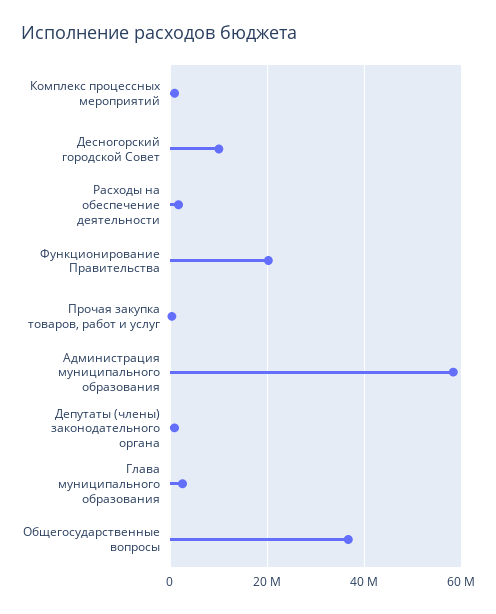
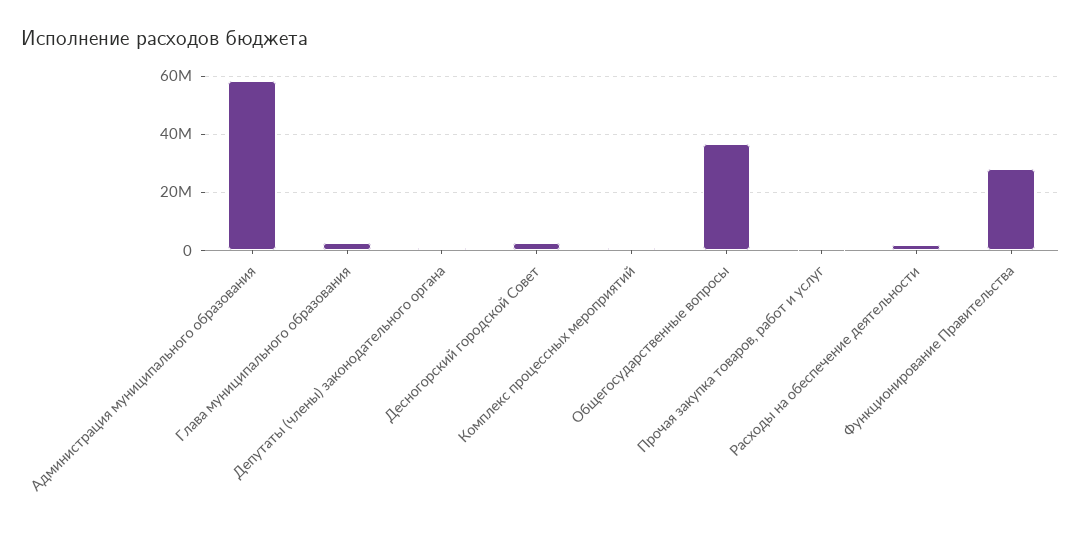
  {
    "Комплекс процессных мероприятий": 0,
-   "Десногорский городской Совет": 10000000,
+   "Десногорский городской Совет": 2500000,
    "Расходы на обеспечение деятельности": 2000000,
-   "Функционирование Правительства": 20000000,
+   "Функционирование Правительства": 27500000,
    "Прочая закупка товаров, работ и услуг": 0,
    "Администрация муниципального образования": 58000000,
    "Депутаты (члены) законодательного органа": 0,
    "Глава муниципального образования": 2000000,
    "Общегосударственные вопросы": 36000000
  }

